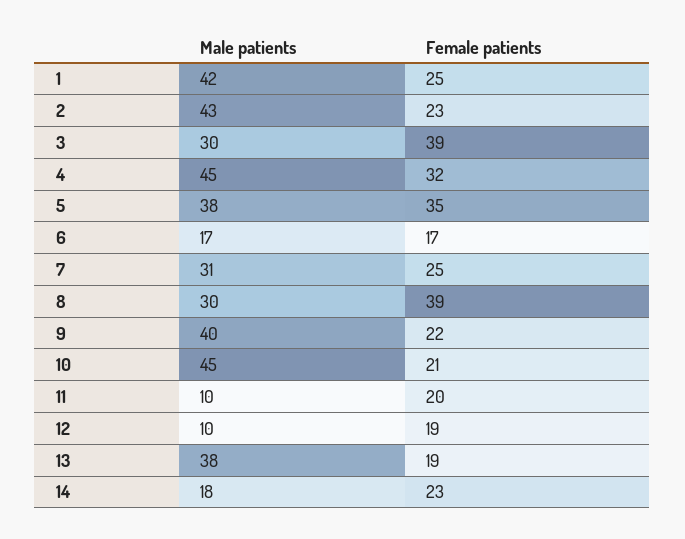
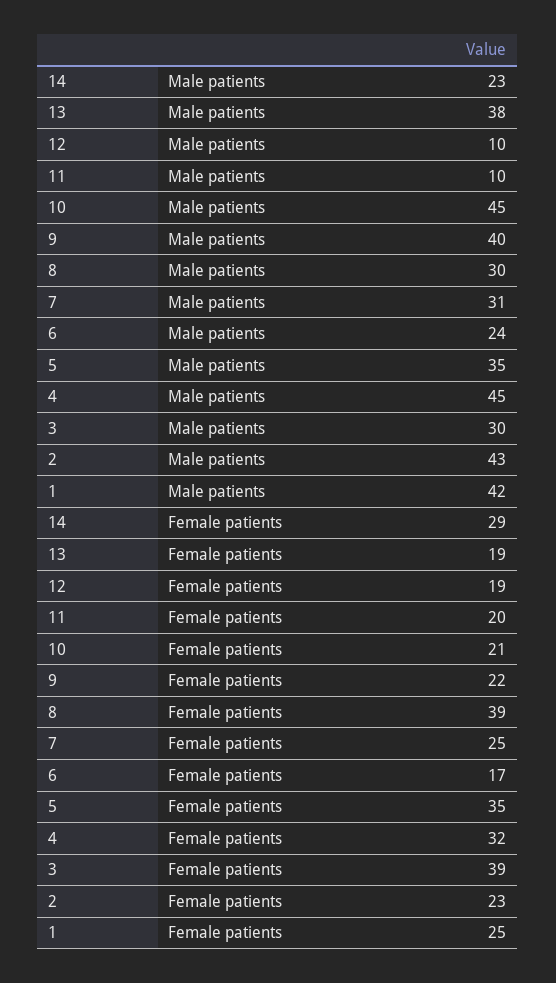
  {
    "Male patients": {
      "1": 42,
      "2": 43,
      "3": 30,
      "4": 45,
-     "5": 38,
+     "5": 35,
-     "6": 17,
+     "6": 24,
      "7": 31,
      "8": 30,
      "9": 40,
      "10": 45,
      "11": 10,
      "12": 10,
      "13": 38,
-     "14": 18
+     "14": 23
    },
    "Female patients": {
      "1": 25,
      "2": 23,
      "3": 39,
      "4": 32,
      "5": 35,
      "6": 17,
      "7": 25,
      "8": 39,
      "9": 22,
      "10": 21,
      "11": 20,
      "12": 19,
      "13": 19,
-     "14": 23
+     "14": 29
    }
  }

